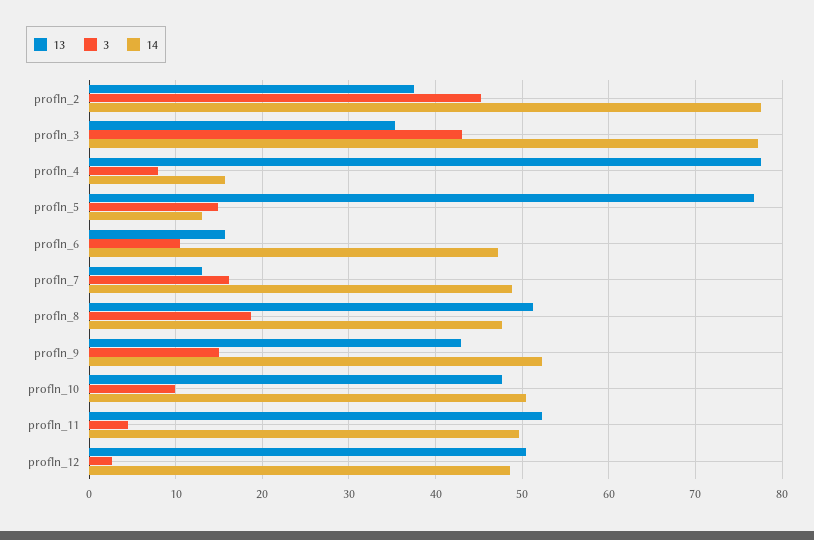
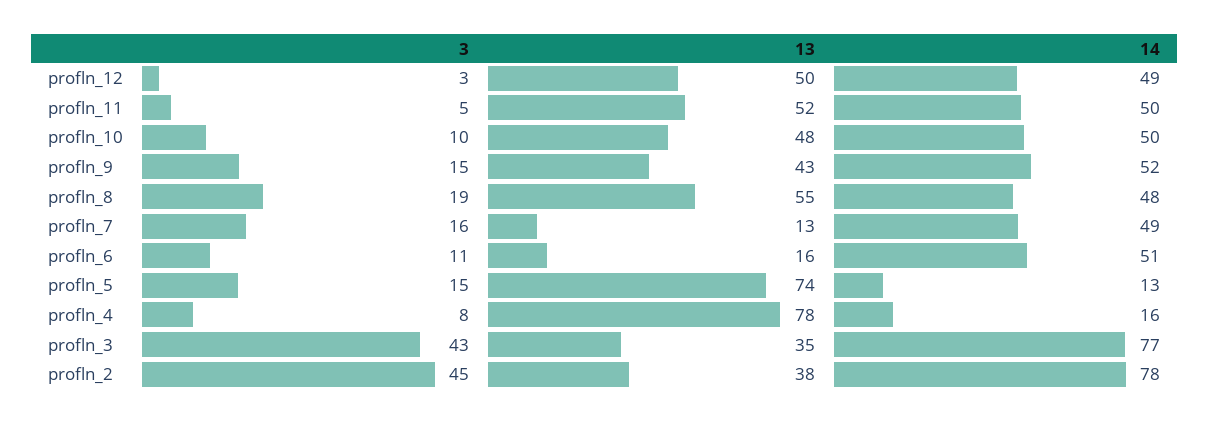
  {
    "13": {
      "profln_2": 38,
      "profln_3": 35,
      "profln_4": 78,
-     "profln_5": 77,
+     "profln_5": 74,
      "profln_6": 16,
      "profln_7": 13,
-     "profln_8": 51,
+     "profln_8": 55,
      "profln_9": 43,
      "profln_10": 48,
      "profln_11": 52,
      "profln_12": 50
    },
    "3": {
      "profln_2": 45,
      "profln_3": 43,
      "profln_4": 8,
      "profln_5": 15,
      "profln_6": 11,
      "profln_7": 16,
      "profln_8": 19,
      "profln_9": 15,
      "profln_10": 10,
      "profln_11": 5,
      "profln_12": 3
    },
    "14": {
      "profln_2": 78,
      "profln_3": 77,
      "profln_4": 16,
      "profln_5": 13,
-     "profln_6": 47,
+     "profln_6": 51,
      "profln_7": 49,
      "profln_8": 48,
      "profln_9": 52,
      "profln_10": 50,
      "profln_11": 50,
      "profln_12": 49
    }
  }

